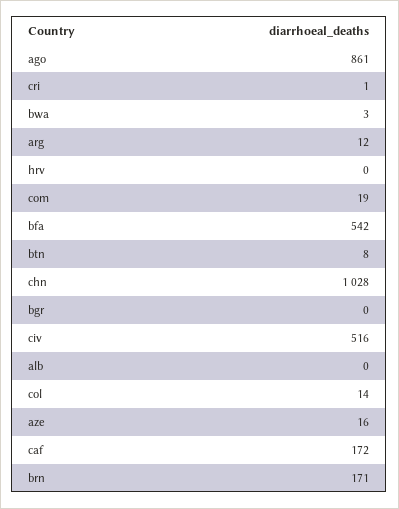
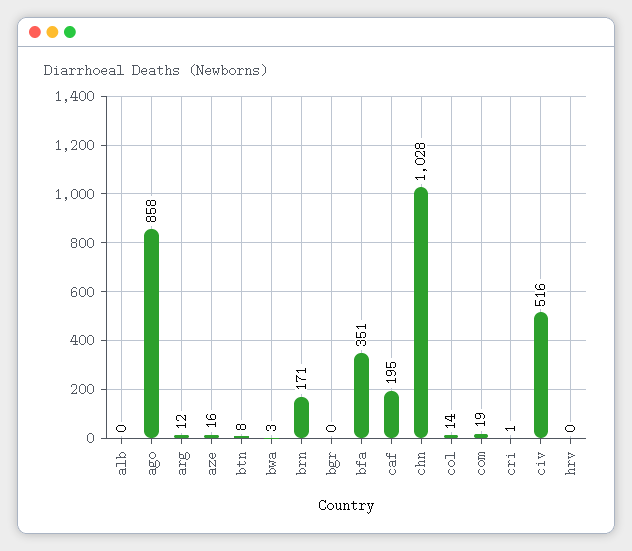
  {
-   "ago": 861,
+   "ago": 858,
    "cri": 1,
    "bwa": 3,
    "arg": 12,
    "hrv": 0,
    "com": 19,
-   "bfa": 542,
+   "bfa": 351,
    "btn": 8,
    "chn": 1028,
    "bgr": 0,
    "civ": 516,
    "alb": 0,
    "col": 14,
    "aze": 16,
-   "caf": 172,
+   "caf": 195,
    "brn": 171
  }

